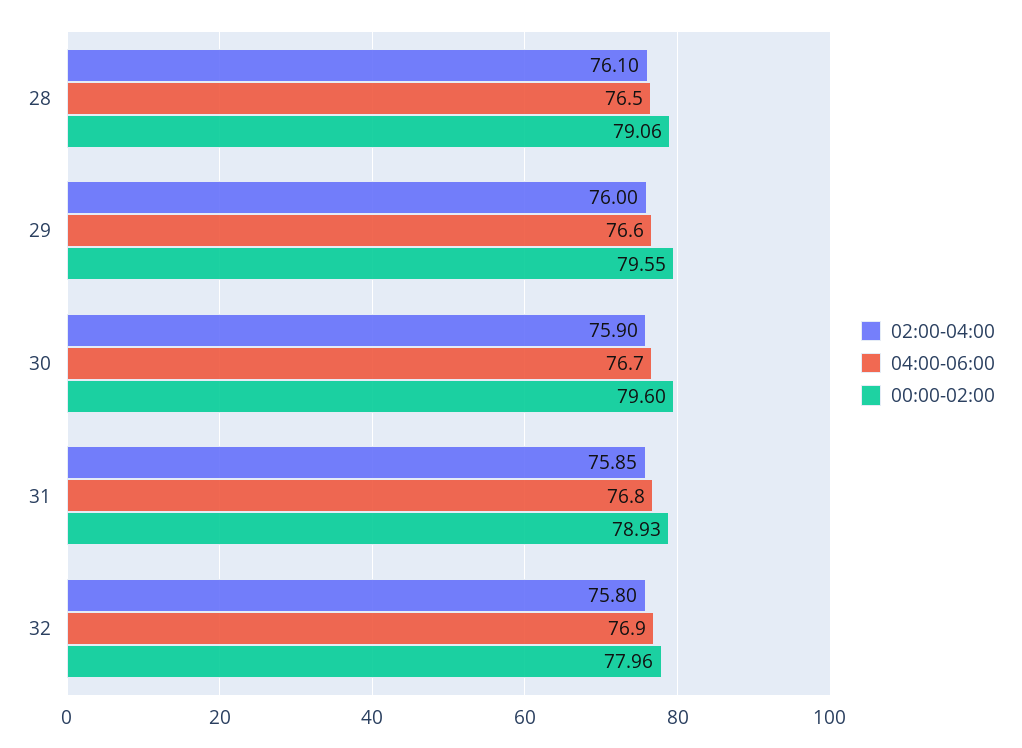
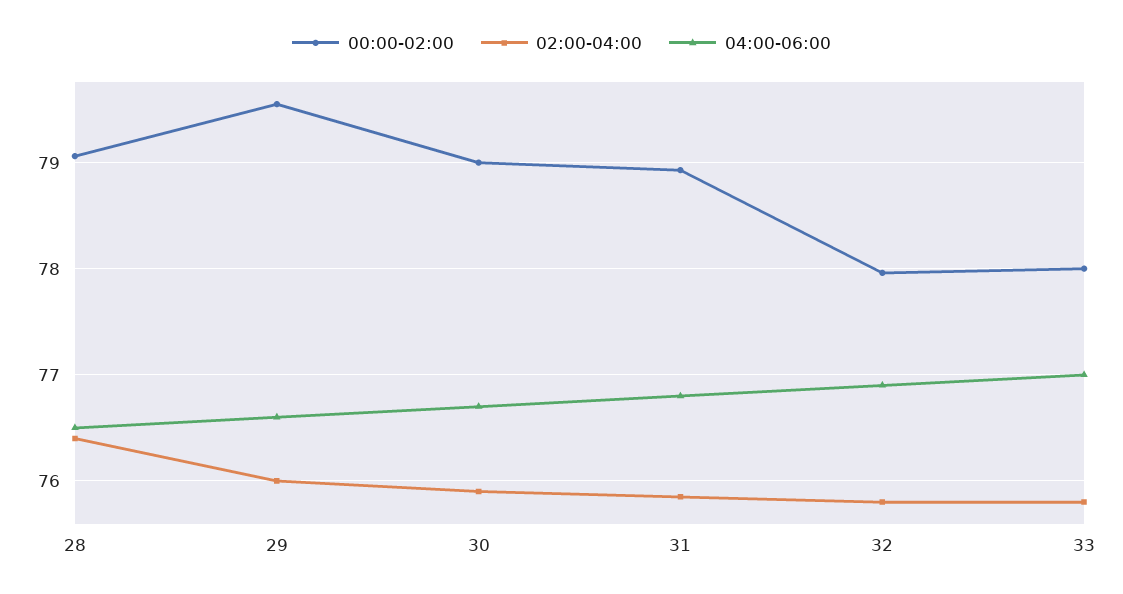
  {
    "02:00-04:00": {
-     "28": 76.1,
+     "28": 76.4,
      "29": 76,
      "30": 75.9,
      "31": 75.85,
-     "32": 75.8
+     "32": 75.8,
+     "33": 75.8
    },
    "04:00-06:00": {
      "28": 76.5,
      "29": 76.6,
      "30": 76.7,
      "31": 76.8,
-     "32": 76.9
+     "32": 76.9,
+     "33": 77
    },
    "00:00-02:00": {
      "28": 79.06,
      "29": 79.55,
-     "30": 79.6,
+     "30": 79,
      "31": 78.93,
-     "32": 77.96
+     "32": 77.96,
+     "33": 78
    }
  }

